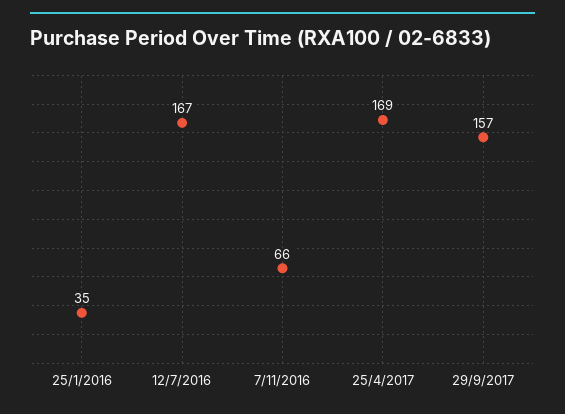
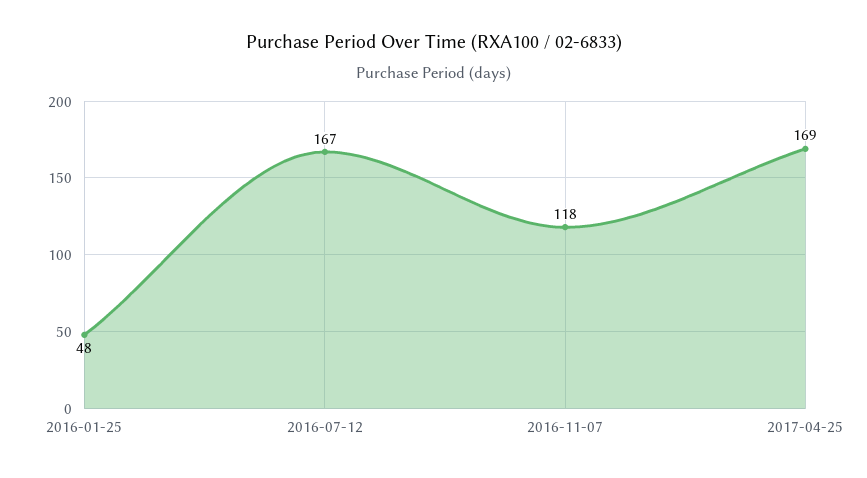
  {
-   "25/1/2016": 35,
+   "25/1/2016": 48,
    "12/7/2016": 167,
-   "7/11/2016": 66,
+   "7/11/2016": 118,
-   "25/4/2017": 169,
+   "25/4/2017": 169
-   "29/9/2017": 157
  }

